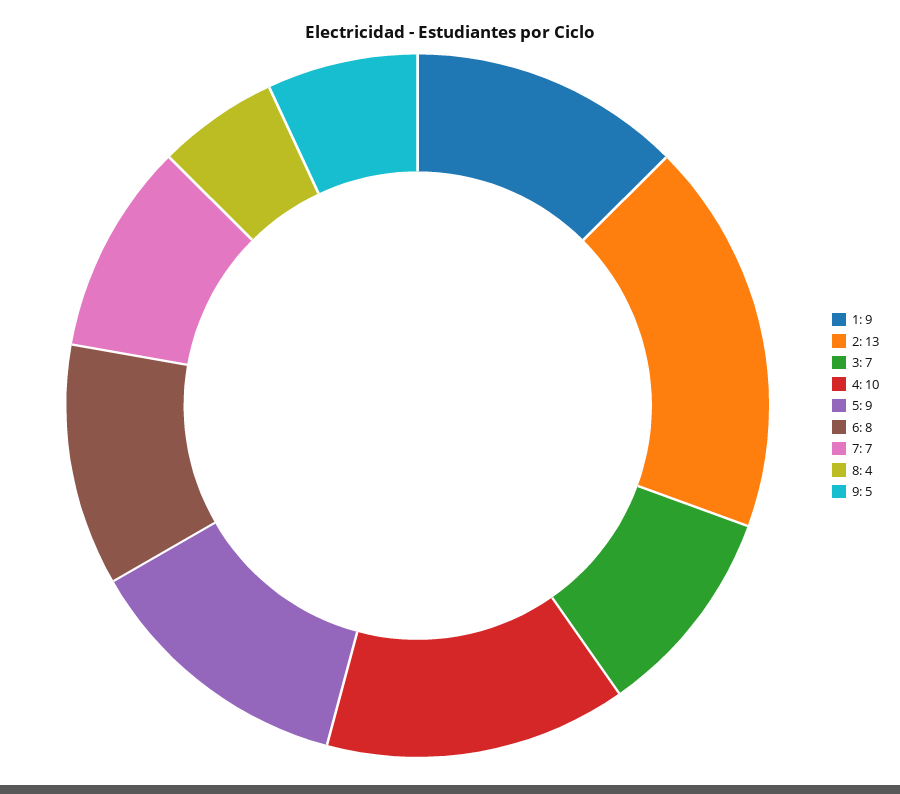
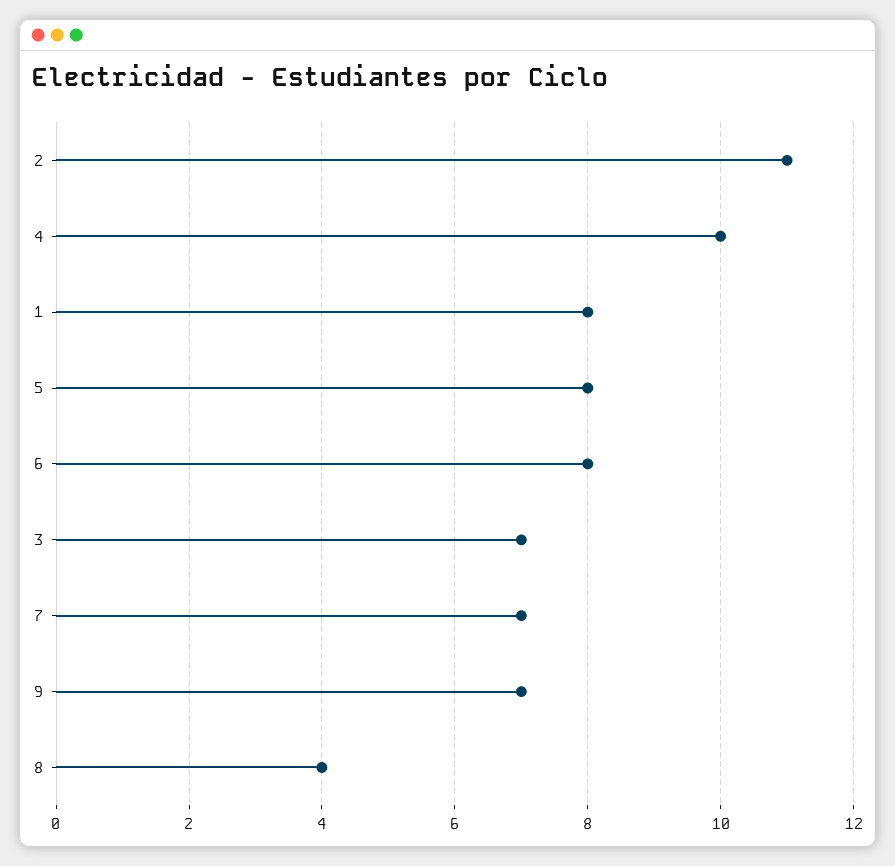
  {
-   "1": 9,
+   "1": 8,
-   "2": 13,
+   "2": 11,
    "3": 7,
    "4": 10,
-   "5": 9,
+   "5": 8,
    "6": 8,
    "7": 7,
    "8": 4,
-   "9": 5
+   "9": 7
  }

